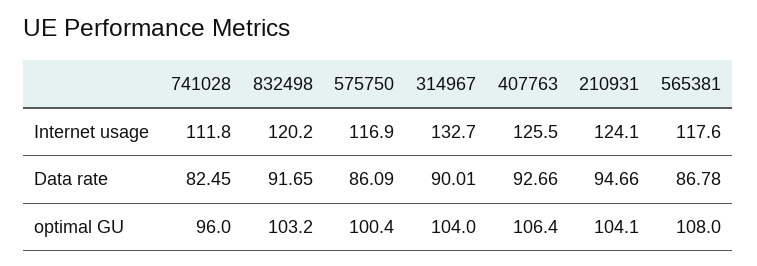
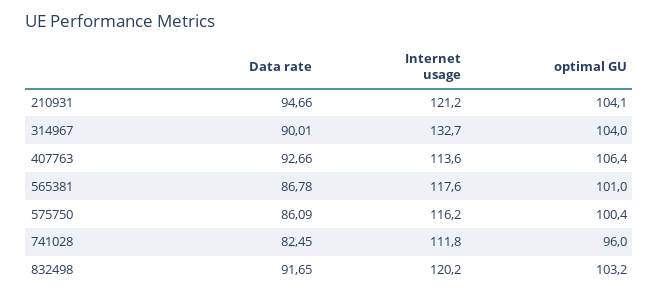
  {
    "741028": {
      "Internet usage": 111.8,
      "Data rate": 82.45,
      "optimal GU": 96
    },
    "832498": {
      "Internet usage": 120.2,
      "Data rate": 91.65,
      "optimal GU": 103.2
    },
    "575750": {
-     "Internet usage": 116.9,
+     "Internet usage": 116.2,
      "Data rate": 86.09,
      "optimal GU": 100.4
    },
    "314967": {
      "Internet usage": 132.7,
      "Data rate": 90.01,
      "optimal GU": 104
    },
    "407763": {
-     "Internet usage": 125.5,
+     "Internet usage": 113.6,
      "Data rate": 92.66,
      "optimal GU": 106.4
    },
    "210931": {
-     "Internet usage": 124.1,
+     "Internet usage": 121.2,
      "Data rate": 94.66,
      "optimal GU": 104.1
    },
    "565381": {
      "Internet usage": 117.6,
      "Data rate": 86.78,
-     "optimal GU": 108
+     "optimal GU": 101
    }
  }

